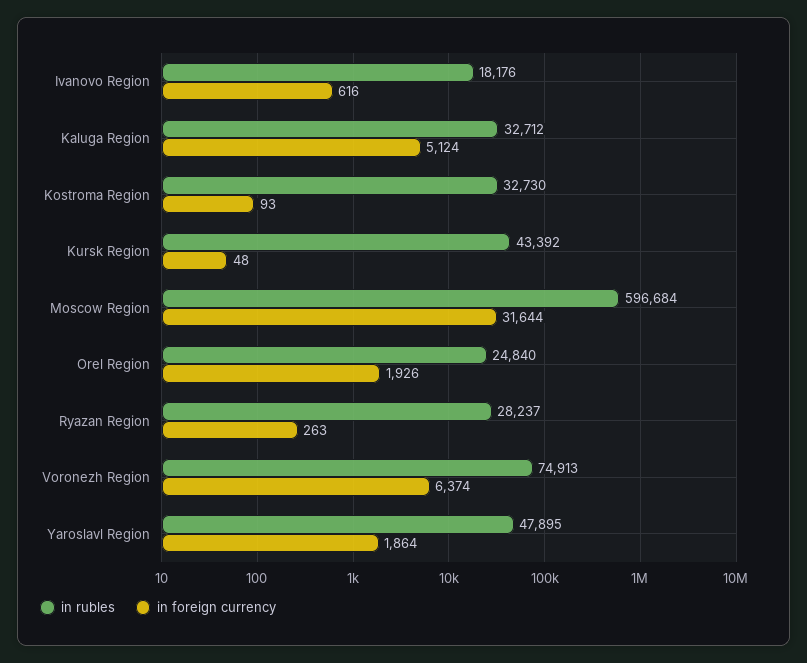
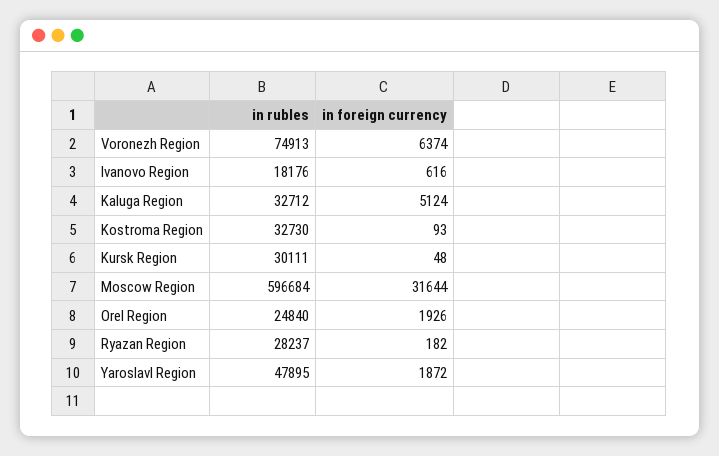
  {
    "in rubles": {
      "Ivanovo Region": 18176,
      "Kaluga Region": 32712,
      "Kostroma Region": 32730,
-     "Kursk Region": 43392,
+     "Kursk Region": 30111,
      "Moscow Region": 596684,
      "Orel Region": 24840,
      "Ryazan Region": 28237,
      "Voronezh Region": 74913,
      "Yaroslavl Region": 47895
    },
    "in foreign currency": {
      "Ivanovo Region": 616,
      "Kaluga Region": 5124,
      "Kostroma Region": 93,
      "Kursk Region": 48,
      "Moscow Region": 31644,
      "Orel Region": 1926,
-     "Ryazan Region": 263,
+     "Ryazan Region": 182,
      "Voronezh Region": 6374,
-     "Yaroslavl Region": 1864
+     "Yaroslavl Region": 1872
    }
  }

